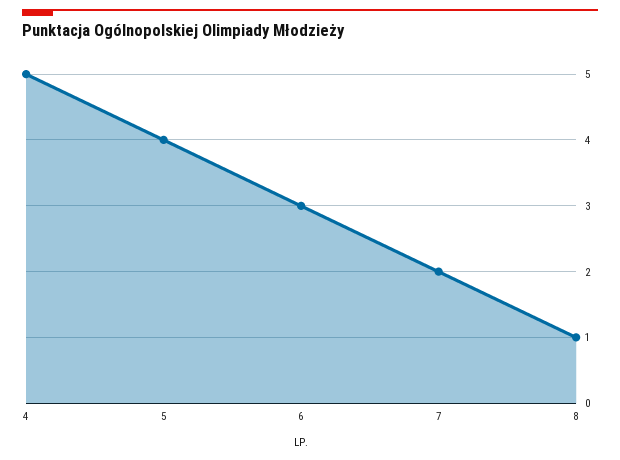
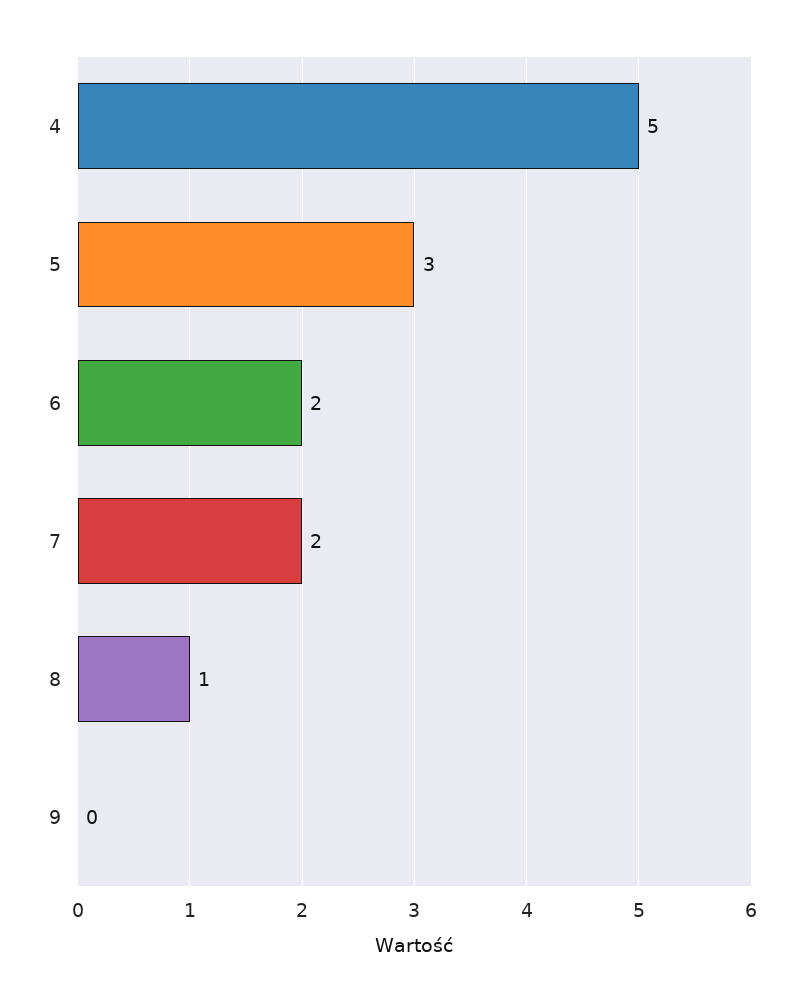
  {
    "4": 5,
-   "5": 4,
+   "5": 3,
-   "6": 3,
+   "6": 2,
    "7": 2,
-   "8": 1
+   "8": 1,
+   "9": 0
  }

